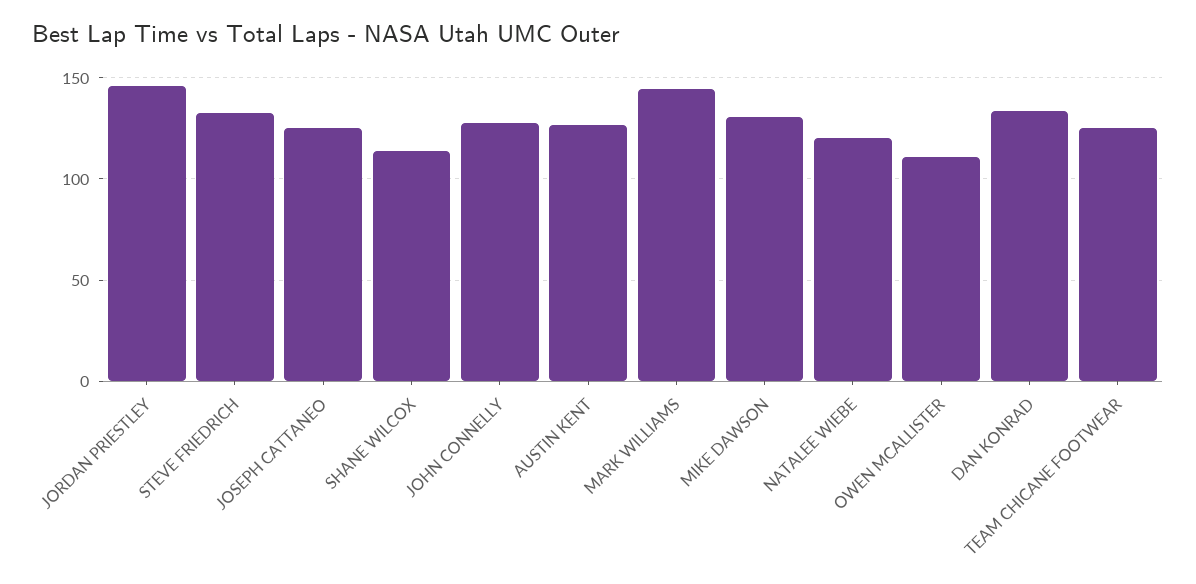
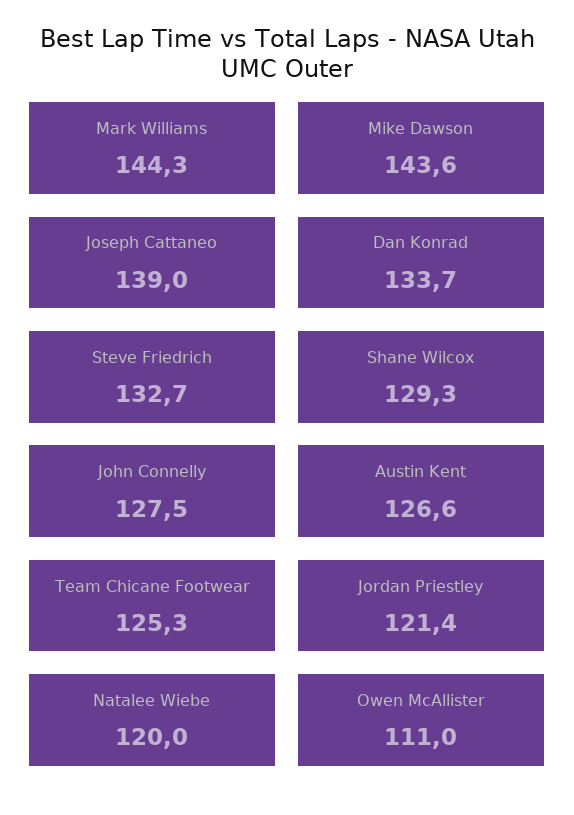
  {
-   "JORDAN PRIESTLEY": 145,
+   "JORDAN PRIESTLEY": 121.4,
    "STEVE FRIEDRICH": 132.7,
-   "JOSEPH CATTANEO": 125,
+   "JOSEPH CATTANEO": 139,
-   "SHANE WILCOX": 115,
+   "SHANE WILCOX": 129.3,
    "JOHN CONNELLY": 127.5,
    "AUSTIN KENT": 126.6,
    "MARK WILLIAMS": 144.3,
-   "MIKE DAWSON": 130,
+   "MIKE DAWSON": 143.6,
    "NATALEE WIEBE": 120,
    "OWEN MCALLISTER": 111,
    "DAN KONRAD": 133.7,
    "TEAM CHICANE FOOTWEAR": 125.3
  }

